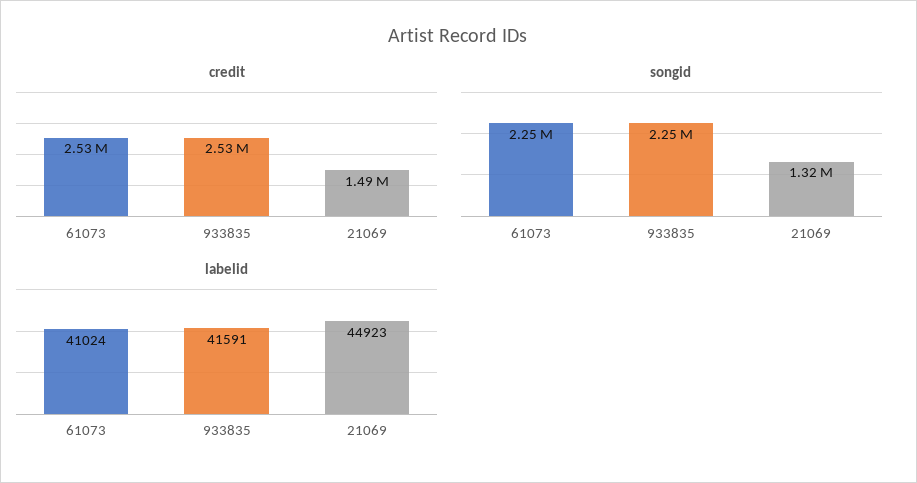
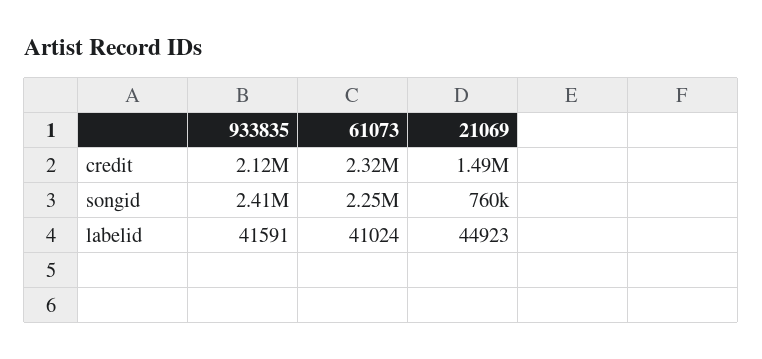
  {
    "credit": {
-     "61073": 2530000,
+     "61073": 2320000,
-     "933835": 2530000,
+     "933835": 2120000,
      "21069": 1490000
    },
    "songid": {
      "61073": 2250000,
-     "933835": 2250000,
+     "933835": 2410000,
-     "21069": 1320000
+     "21069": 760000
    },
    "labelid": {
      "61073": 41024,
      "933835": 41591,
      "21069": 44923
    }
  }

